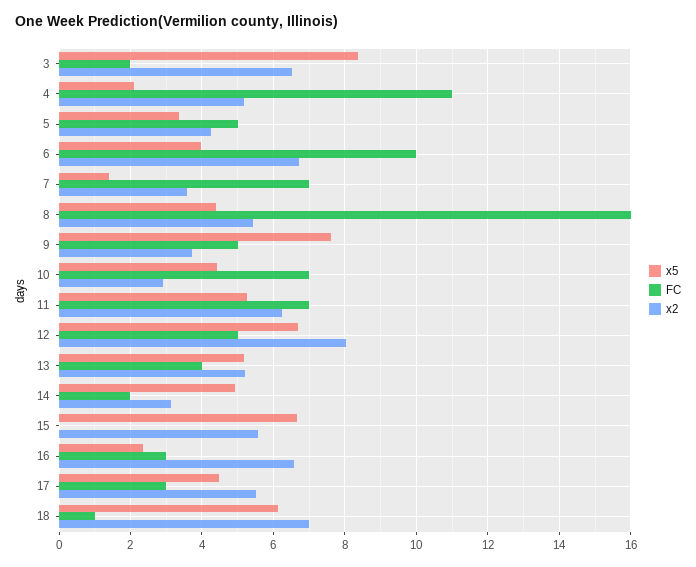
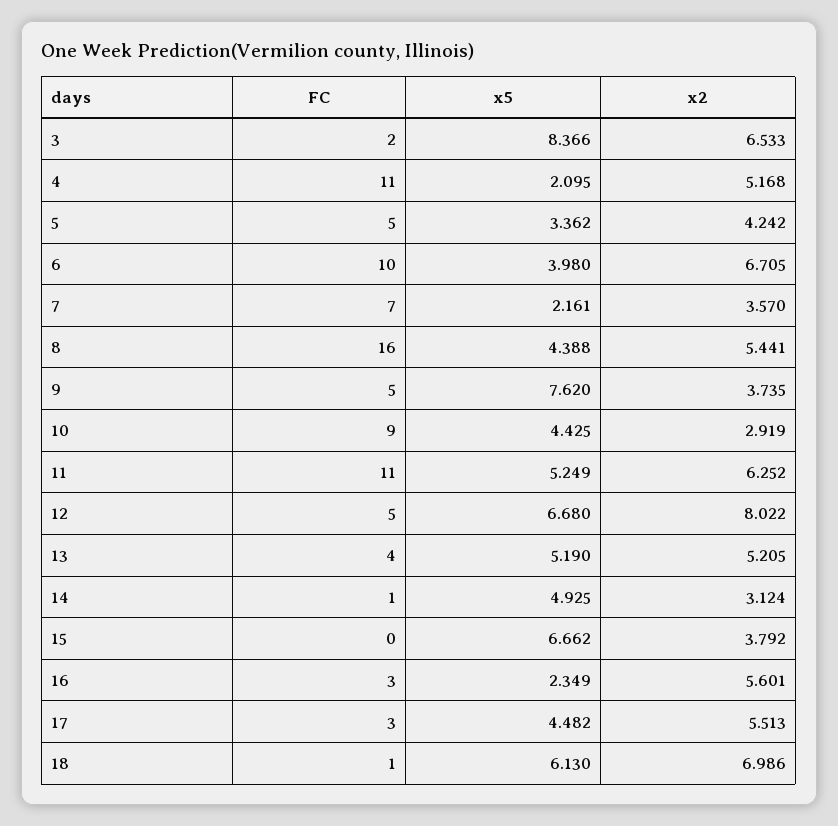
  {
    "x5": {
      "3": 8.366,
      "4": 2.095,
      "5": 3.362,
      "6": 3.98,
-     "7": 1.4,
+     "7": 2.161,
      "8": 4.388,
      "9": 7.62,
      "10": 4.425,
      "11": 5.249,
      "12": 6.68,
      "13": 5.19,
      "14": 4.925,
      "15": 6.662,
      "16": 2.349,
      "17": 4.482,
      "18": 6.13
    },
    "FC": {
      "3": 2,
      "4": 11,
      "5": 5,
      "6": 10,
      "7": 7,
      "8": 16,
      "9": 5,
-     "10": 7,
+     "10": 9,
-     "11": 7,
+     "11": 11,
      "12": 5,
      "13": 4,
-     "14": 2,
+     "14": 1,
      "15": 0,
      "16": 3,
      "17": 3,
      "18": 1
    },
    "x2": {
      "3": 6.533,
      "4": 5.168,
      "5": 4.242,
      "6": 6.705,
      "7": 3.57,
      "8": 5.441,
      "9": 3.735,
      "10": 2.919,
      "11": 6.252,
      "12": 8.022,
      "13": 5.205,
      "14": 3.124,
-     "15": 5.6,
+     "15": 3.792,
-     "16": 6.6,
+     "16": 5.601,
      "17": 5.513,
      "18": 6.986
    }
  }

